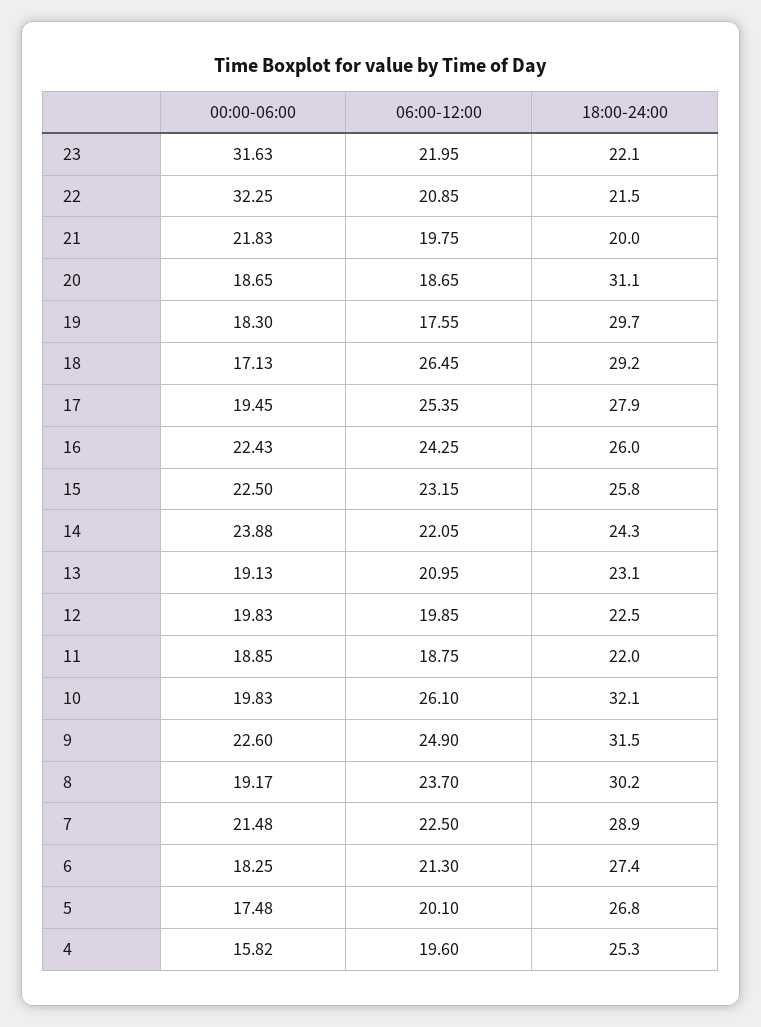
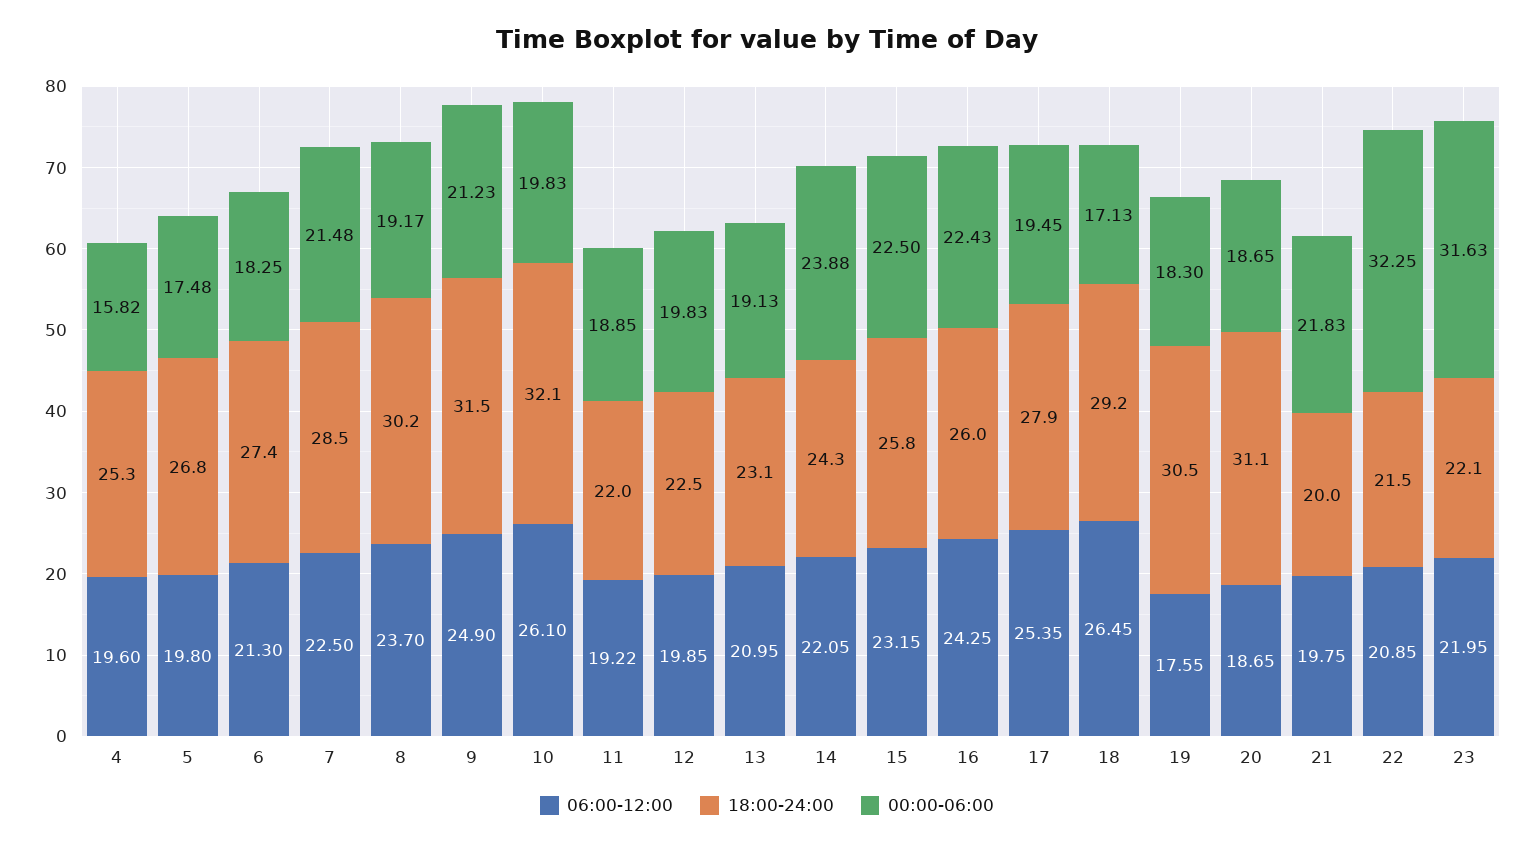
  {
    "00:00-06:00": {
      "23": 31.63,
      "22": 32.25,
      "21": 21.83,
      "20": 18.65,
      "19": 18.3,
      "18": 17.13,
      "17": 19.45,
      "16": 22.43,
      "15": 22.5,
      "14": 23.88,
      "13": 19.13,
      "12": 19.83,
      "11": 18.85,
      "10": 19.83,
-     "9": 22.6,
+     "9": 21.23,
      "8": 19.17,
      "7": 21.48,
      "6": 18.25,
      "5": 17.48,
      "4": 15.82
    },
    "06:00-12:00": {
      "23": 21.95,
      "22": 20.85,
      "21": 19.75,
      "20": 18.65,
      "19": 17.55,
      "18": 26.45,
      "17": 25.35,
      "16": 24.25,
      "15": 23.15,
      "14": 22.05,
      "13": 20.95,
      "12": 19.85,
-     "11": 18.75,
+     "11": 19.22,
      "10": 26.1,
      "9": 24.9,
      "8": 23.7,
      "7": 22.5,
      "6": 21.3,
-     "5": 20.1,
+     "5": 19.8,
      "4": 19.6
    },
    "18:00-24:00": {
      "23": 22.1,
      "22": 21.5,
      "21": 20,
      "20": 31.1,
-     "19": 29.7,
+     "19": 30.5,
      "18": 29.2,
      "17": 27.9,
      "16": 26,
      "15": 25.8,
      "14": 24.3,
      "13": 23.1,
      "12": 22.5,
      "11": 22,
      "10": 32.1,
      "9": 31.5,
      "8": 30.2,
-     "7": 28.9,
+     "7": 28.5,
      "6": 27.4,
      "5": 26.8,
      "4": 25.3
    }
  }

